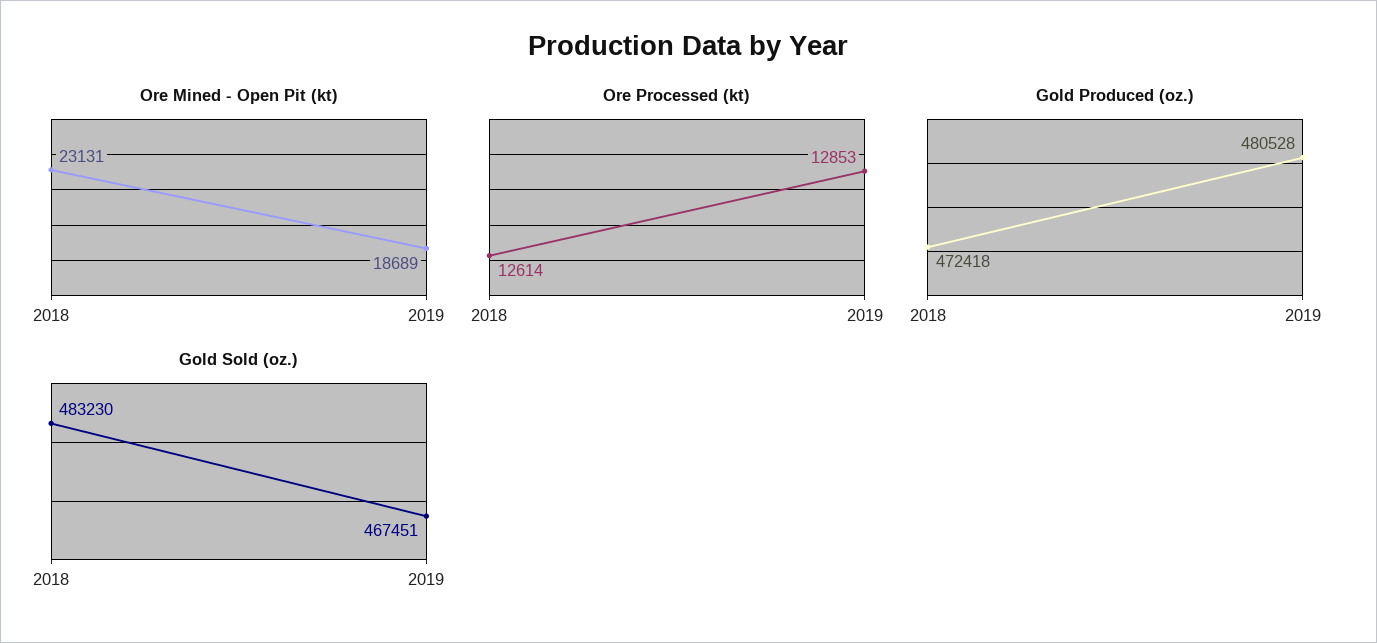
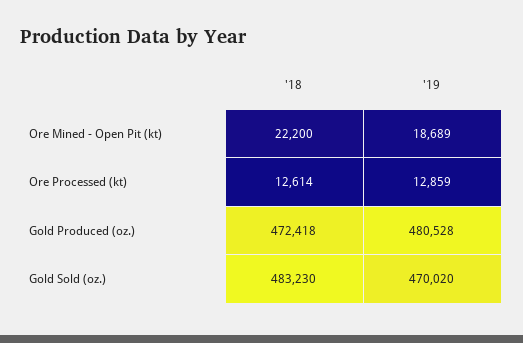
  {
    "Ore Mined - Open Pit (kt)": {
-     "2018": 23131,
+     "2018": 22200,
      "2019": 18689
    },
    "Ore Processed (kt)": {
      "2018": 12614,
-     "2019": 12853
+     "2019": 12859
    },
    "Gold Produced (oz.)": {
      "2018": 472418,
      "2019": 480528
    },
    "Gold Sold (oz.)": {
      "2018": 483230,
-     "2019": 467451
+     "2019": 470020
    }
  }

